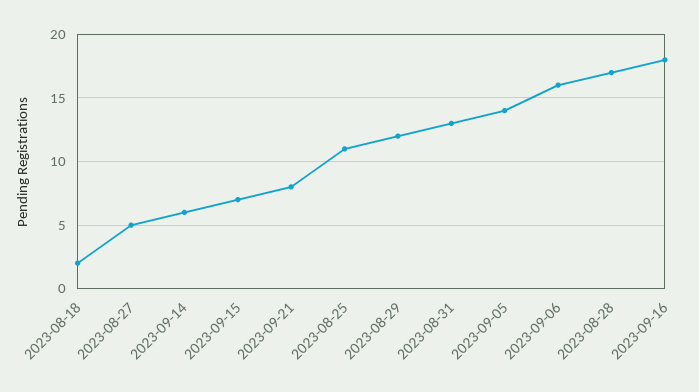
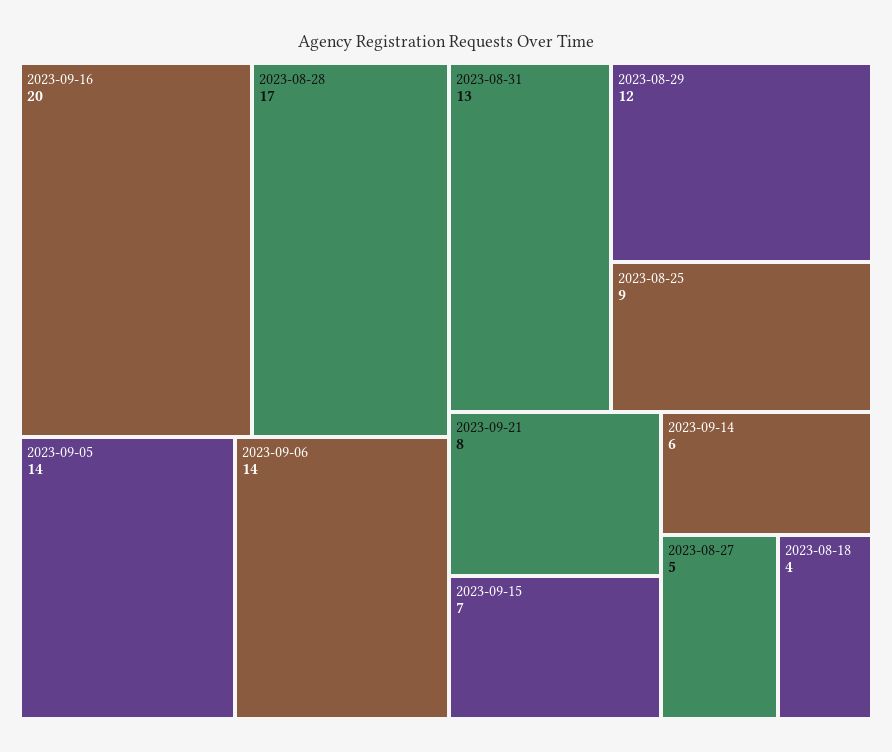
  {
-   "2023-08-18": 2,
+   "2023-08-18": 4,
    "2023-08-27": 5,
    "2023-09-14": 6,
    "2023-09-15": 7,
    "2023-09-21": 8,
-   "2023-08-25": 11,
+   "2023-08-25": 9,
    "2023-08-29": 12,
    "2023-08-31": 13,
    "2023-09-05": 14,
-   "2023-09-06": 16,
+   "2023-09-06": 14,
    "2023-08-28": 17,
-   "2023-09-16": 18
+   "2023-09-16": 20
  }

